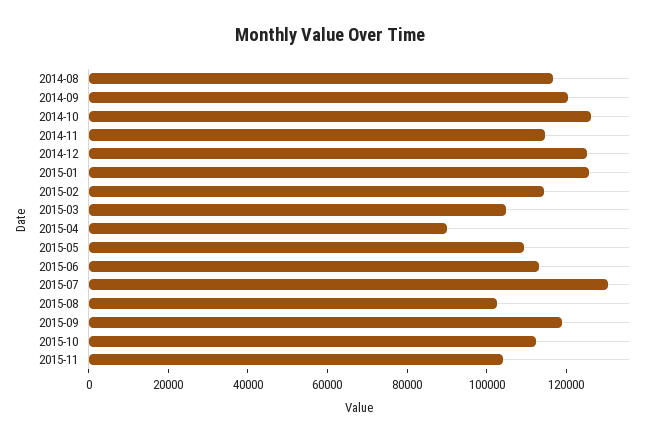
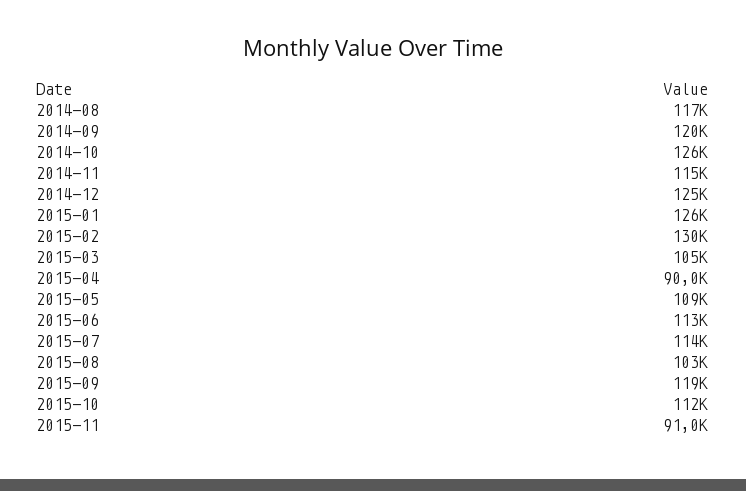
  {
    "2014-08": 117000,
    "2014-09": 120000,
    "2014-10": 126000,
    "2014-11": 115000,
    "2014-12": 125000,
    "2015-01": 126000,
-   "2015-02": 115000,
+   "2015-02": 130000,
    "2015-03": 105000,
    "2015-04": 90000,
    "2015-05": 109000,
    "2015-06": 113000,
-   "2015-07": 130000,
+   "2015-07": 114000,
    "2015-08": 103000,
    "2015-09": 119000,
    "2015-10": 112000,
-   "2015-11": 105000
+   "2015-11": 91000
  }

